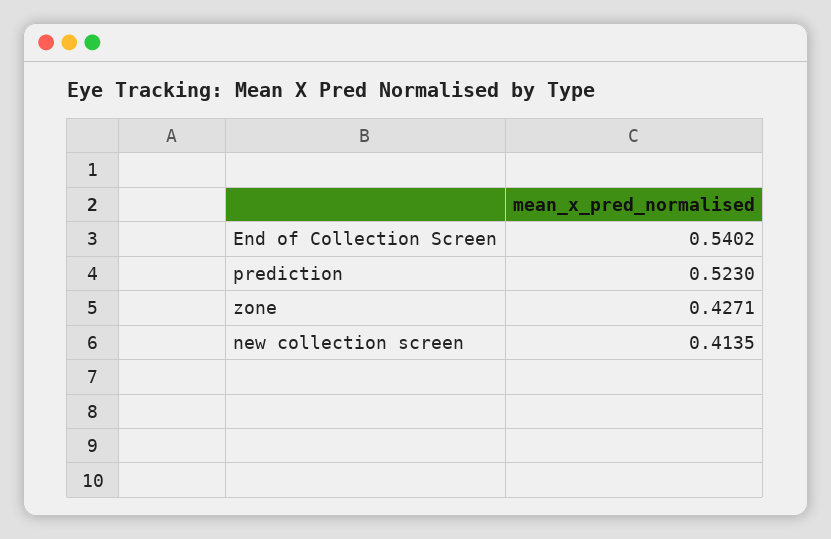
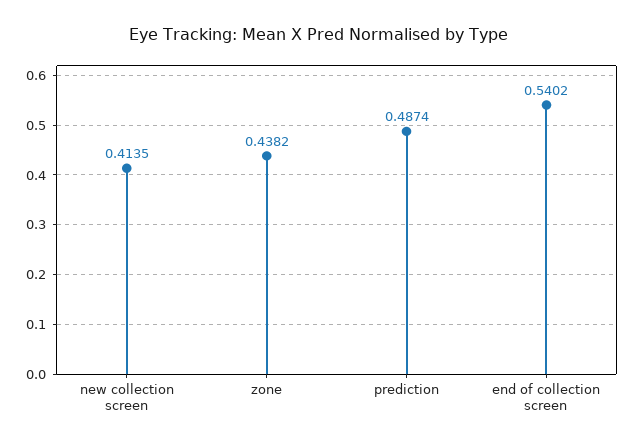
  {
    "End of Collection Screen": 0.5402,
-   "prediction": 0.523,
+   "prediction": 0.4874,
-   "zone": 0.4271,
+   "zone": 0.4382,
    "new collection screen": 0.4135
  }

